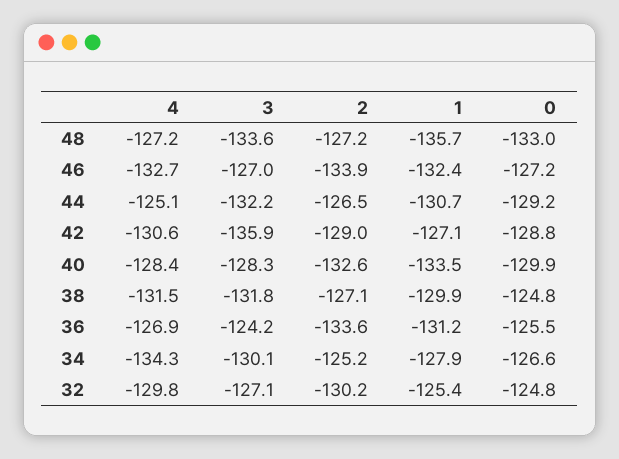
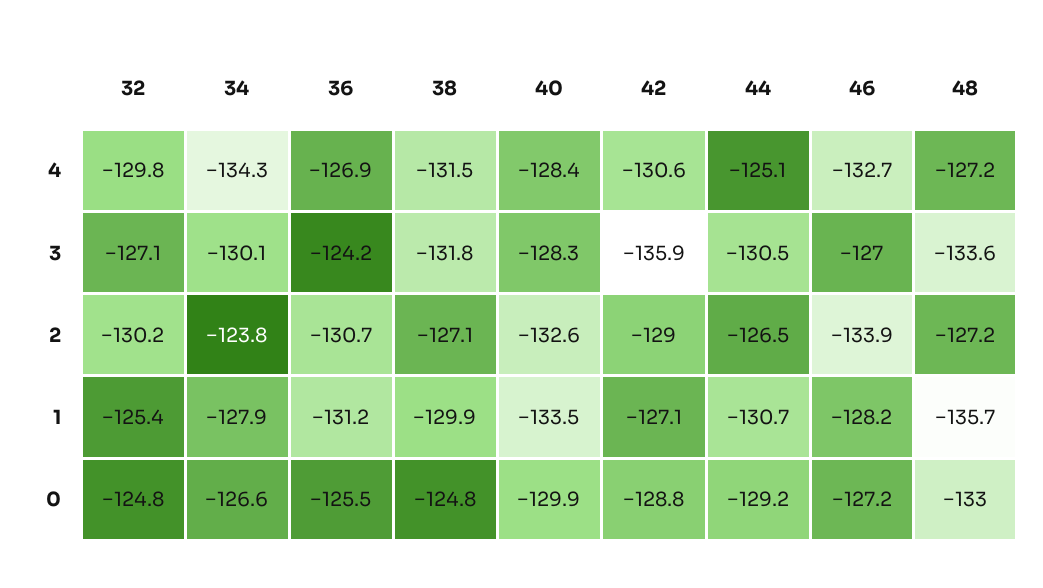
  {
    "4": {
      "48": -127.2,
      "46": -132.7,
      "44": -125.1,
      "42": -130.6,
      "40": -128.4,
      "38": -131.5,
      "36": -126.9,
      "34": -134.3,
      "32": -129.8
    },
    "3": {
      "48": -133.6,
      "46": -127,
-     "44": -132.2,
+     "44": -130.5,
      "42": -135.9,
      "40": -128.3,
      "38": -131.8,
      "36": -124.2,
      "34": -130.1,
      "32": -127.1
    },
    "2": {
      "48": -127.2,
      "46": -133.9,
      "44": -126.5,
      "42": -129,
      "40": -132.6,
      "38": -127.1,
-     "36": -133.6,
+     "36": -130.7,
-     "34": -125.2,
+     "34": -123.8,
      "32": -130.2
    },
    "1": {
      "48": -135.7,
-     "46": -132.4,
+     "46": -128.2,
      "44": -130.7,
      "42": -127.1,
      "40": -133.5,
      "38": -129.9,
      "36": -131.2,
      "34": -127.9,
      "32": -125.4
    },
    "0": {
      "48": -133,
      "46": -127.2,
      "44": -129.2,
      "42": -128.8,
      "40": -129.9,
      "38": -124.8,
      "36": -125.5,
      "34": -126.6,
      "32": -124.8
    }
  }

